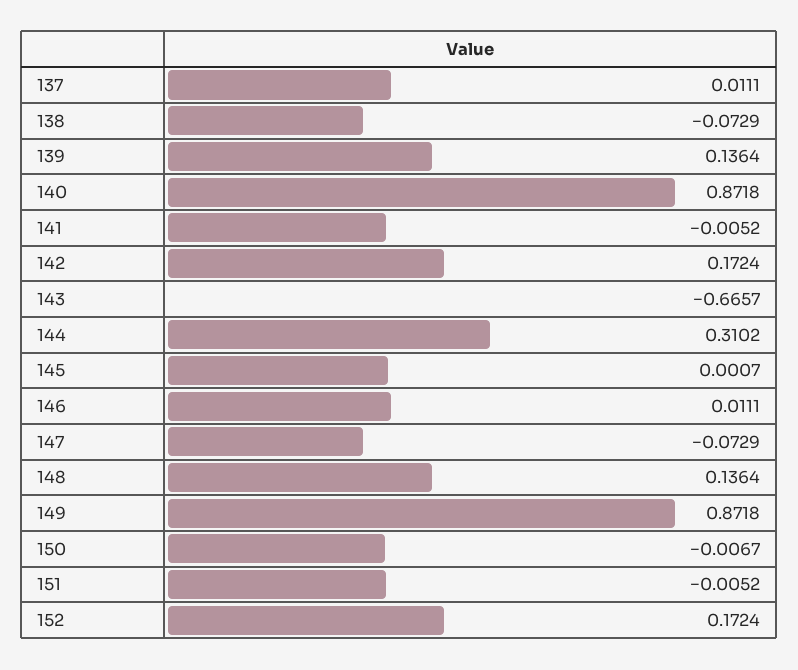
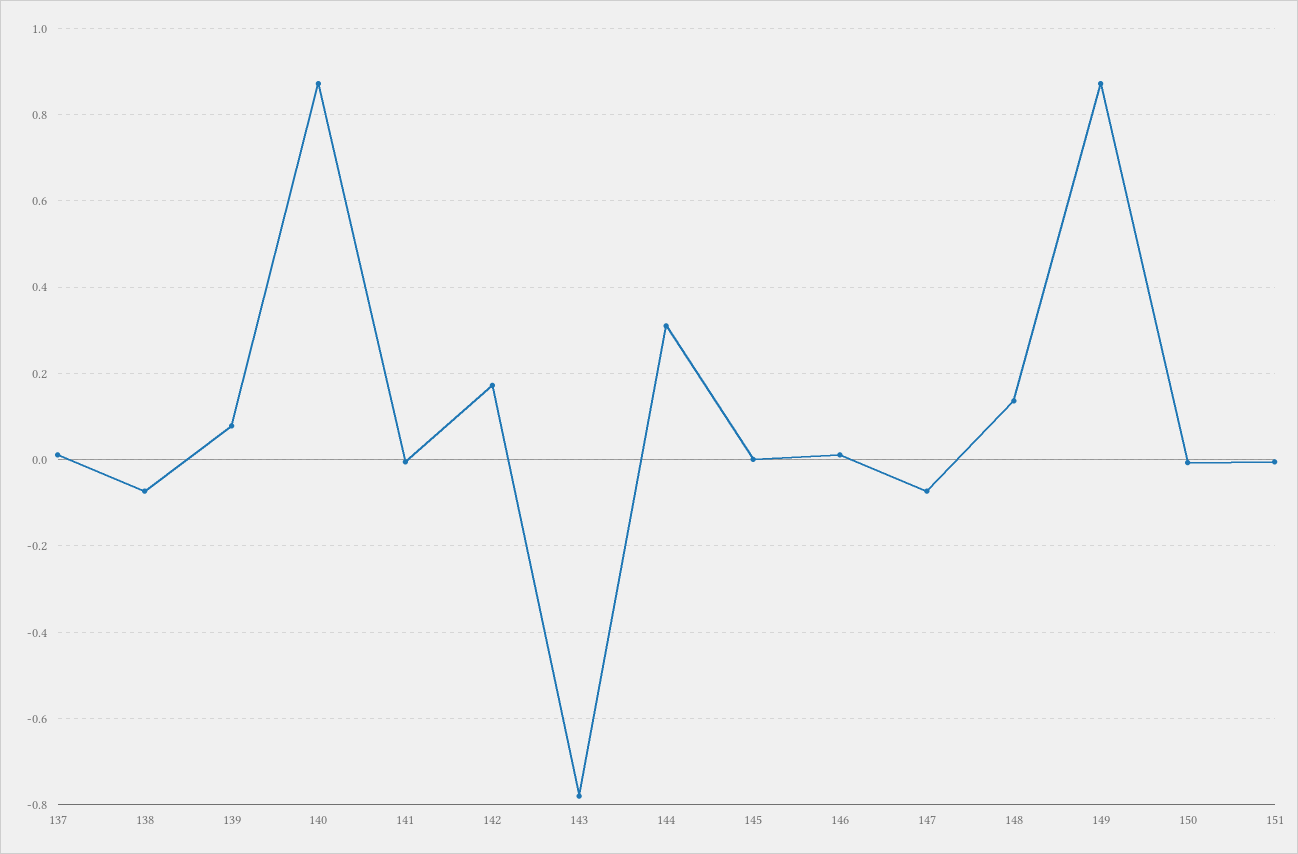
  {
    "137": 0.0111,
    "138": -0.0729,
-   "139": 0.1364,
+   "139": 0.08,
    "140": 0.8718,
    "141": -0.0052,
    "142": 0.1724,
-   "143": -0.6657,
+   "143": -0.78,
    "144": 0.3102,
    "145": 0.0007,
    "146": 0.0111,
    "147": -0.0729,
    "148": 0.1364,
    "149": 0.8718,
    "150": -0.0067,
-   "151": -0.0052,
+   "151": -0.0052
-   "152": 0.1724
  }

